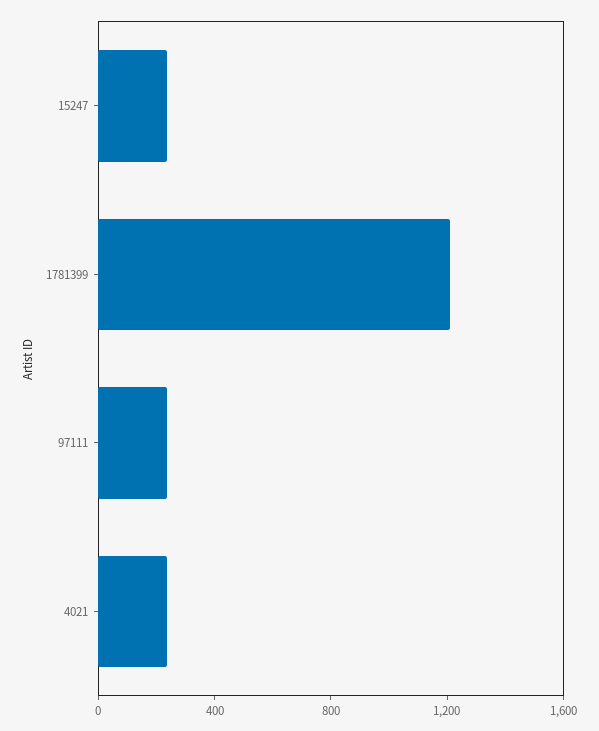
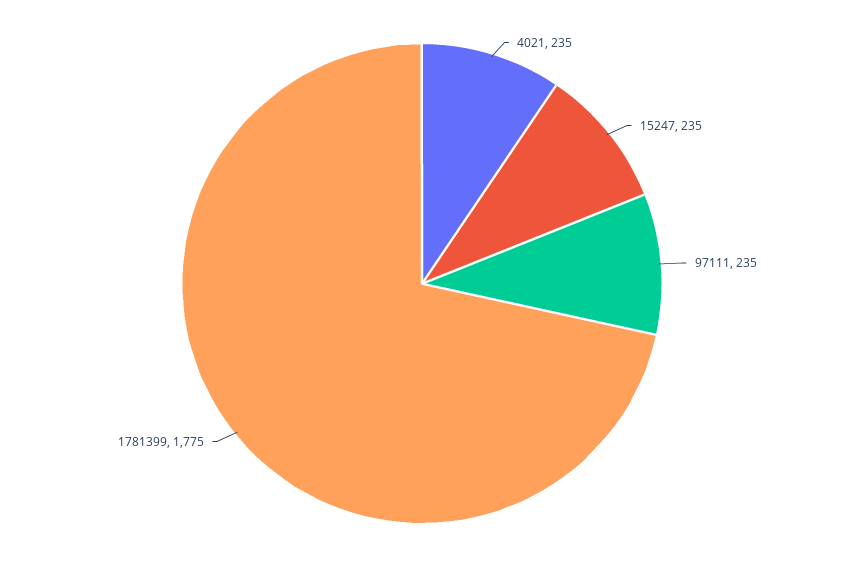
  {
    "15247": 235,
-   "1781399": 1200,
+   "1781399": 1775,
    "97111": 235,
    "4021": 235
  }

